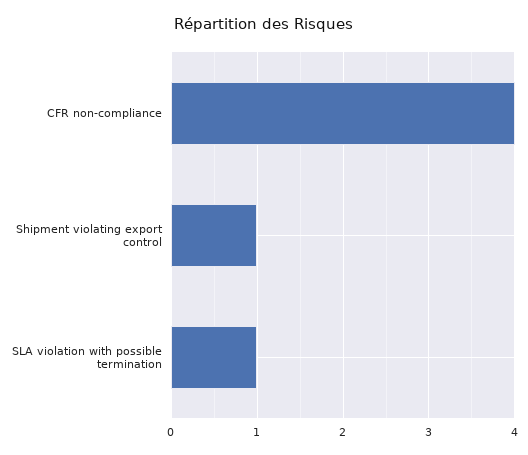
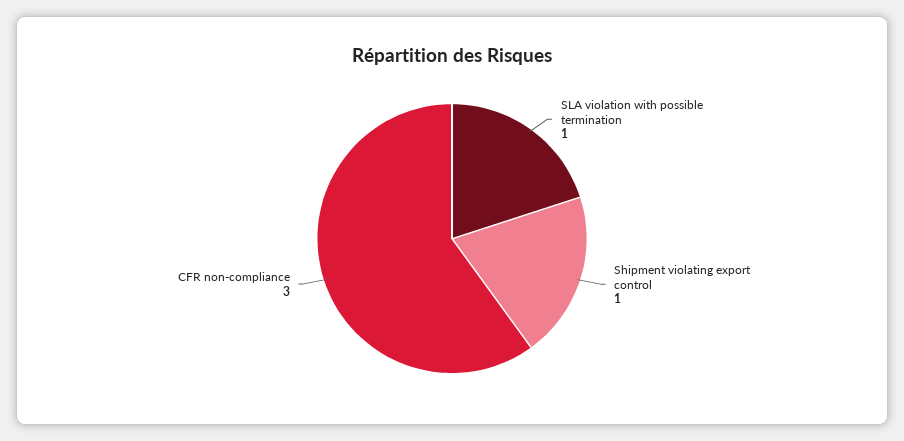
  {
-   "CFR non-compliance": 4,
+   "CFR non-compliance": 3,
    "Shipment violating export control": 1,
    "SLA violation with possible termination": 1
  }

